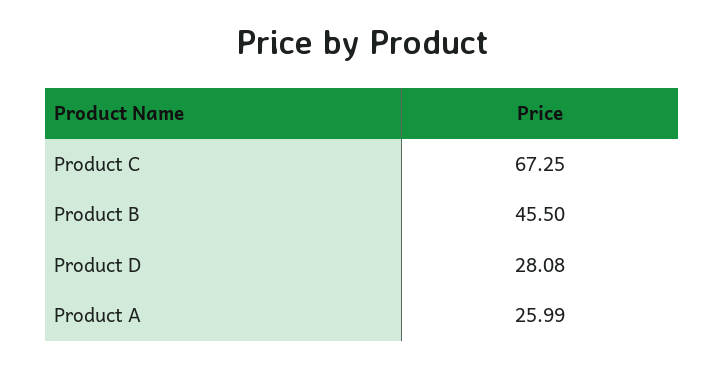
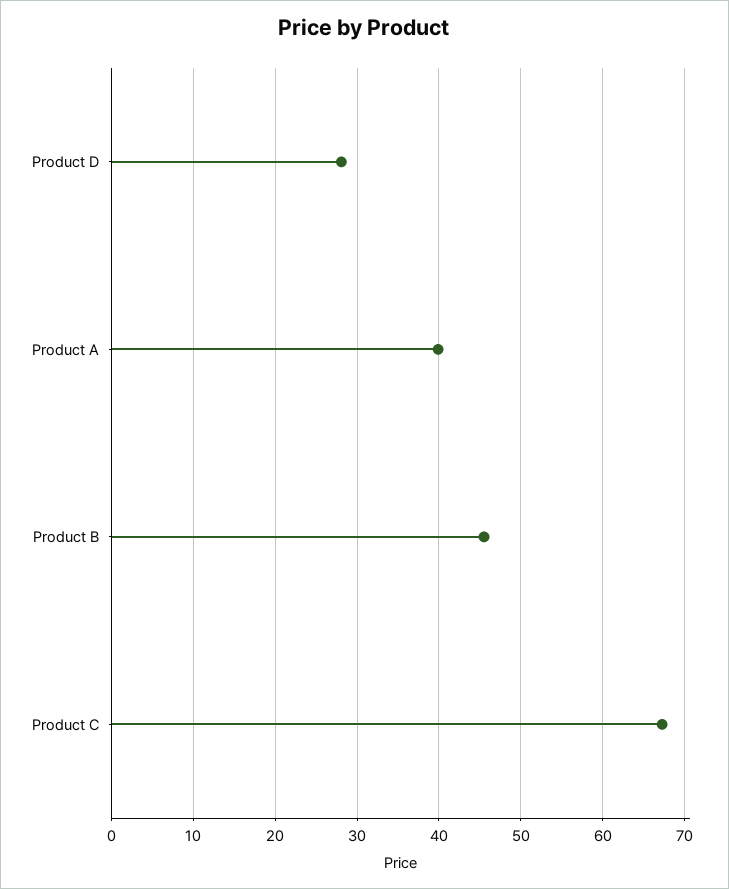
  {
    "Product C": 67.25,
    "Product B": 45.5,
    "Product D": 28.08,
-   "Product A": 25.99
+   "Product A": 40
  }

